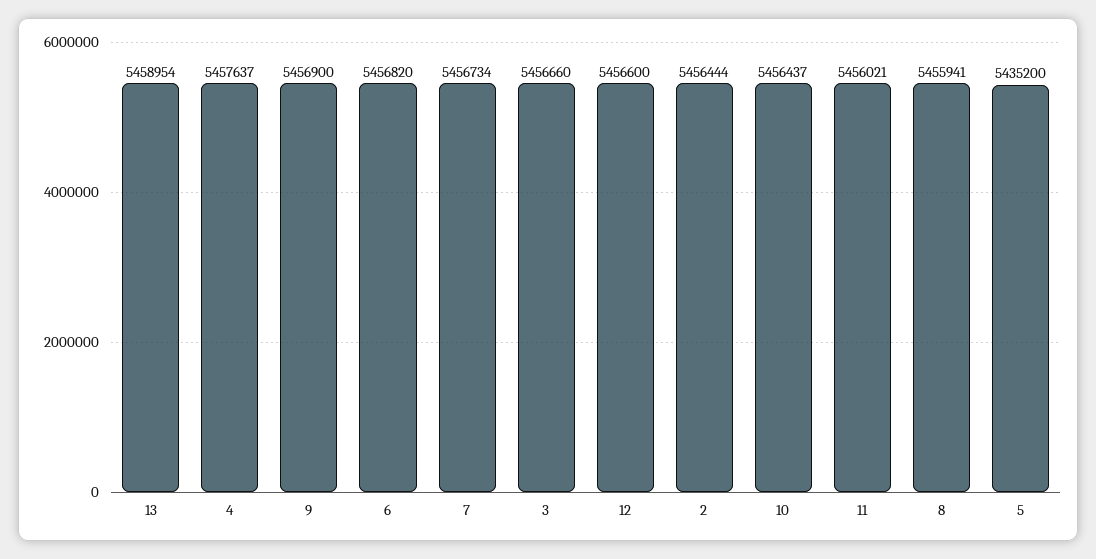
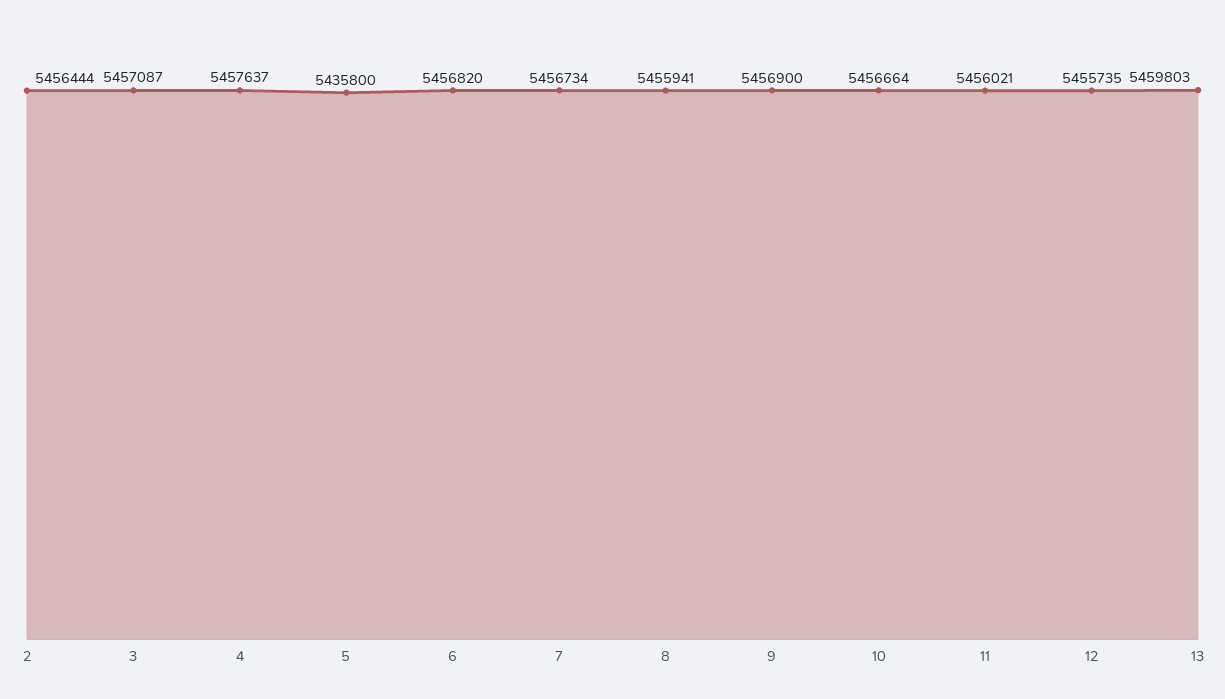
  {
-   "13": 5458954,
+   "13": 5459803,
    "4": 5457637,
    "9": 5456900,
    "6": 5456820,
    "7": 5456734,
-   "3": 5456660,
+   "3": 5457087,
-   "12": 5456600,
+   "12": 5455735,
    "2": 5456444,
-   "10": 5456437,
+   "10": 5456664,
    "11": 5456021,
    "8": 5455941,
-   "5": 5435200
+   "5": 5435800
  }

